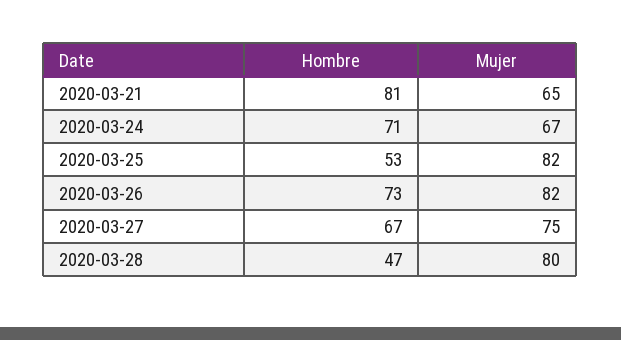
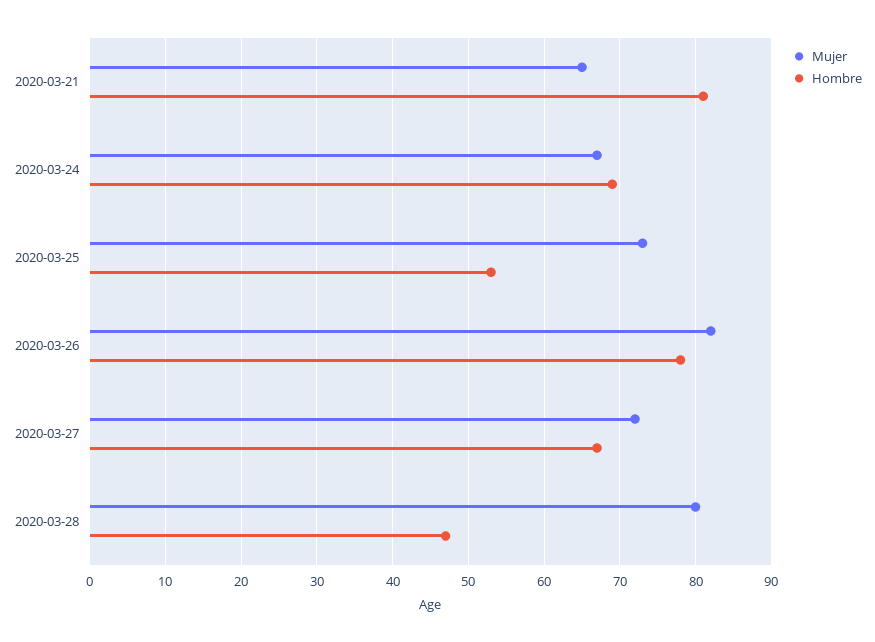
  {
    "Hombre": {
      "2020-03-21": 81,
-     "2020-03-24": 71,
+     "2020-03-24": 69,
      "2020-03-25": 53,
-     "2020-03-26": 73,
+     "2020-03-26": 78,
      "2020-03-27": 67,
      "2020-03-28": 47
    },
    "Mujer": {
      "2020-03-21": 65,
      "2020-03-24": 67,
-     "2020-03-25": 82,
+     "2020-03-25": 73,
      "2020-03-26": 82,
-     "2020-03-27": 75,
+     "2020-03-27": 72,
      "2020-03-28": 80
    }
  }

